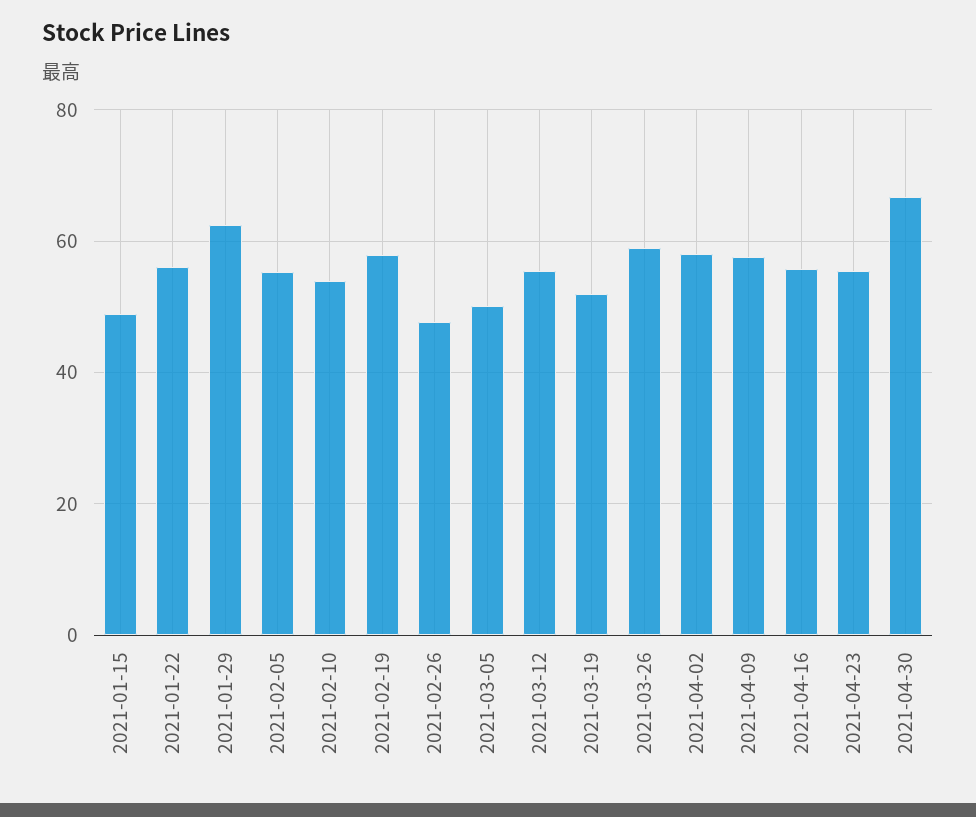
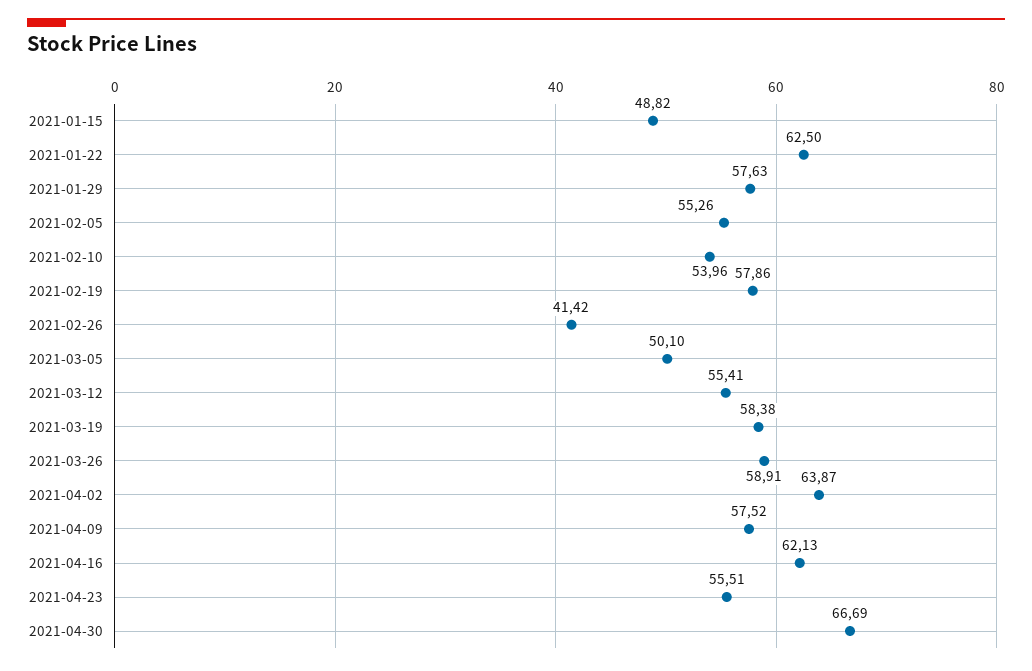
  {
    "2021-01-15": 48.82,
-   "2021-01-22": 56,
+   "2021-01-22": 62.5,
-   "2021-01-29": 62,
+   "2021-01-29": 57.63,
    "2021-02-05": 55.26,
    "2021-02-10": 53.96,
    "2021-02-19": 57.86,
-   "2021-02-26": 48,
+   "2021-02-26": 41.42,
    "2021-03-05": 50.1,
    "2021-03-12": 55.41,
-   "2021-03-19": 52,
+   "2021-03-19": 58.38,
    "2021-03-26": 58.91,
-   "2021-04-02": 58,
+   "2021-04-02": 63.87,
    "2021-04-09": 57.52,
-   "2021-04-16": 56,
+   "2021-04-16": 62.13,
    "2021-04-23": 55.51,
    "2021-04-30": 66.69
  }

